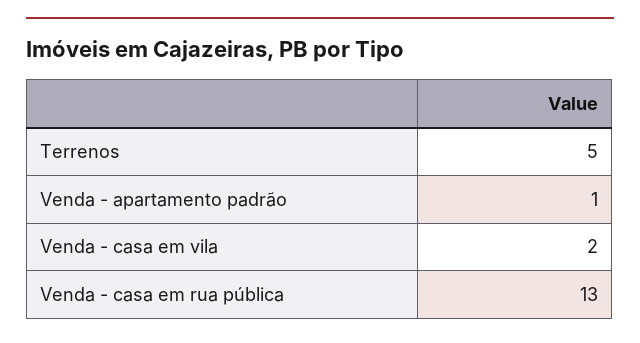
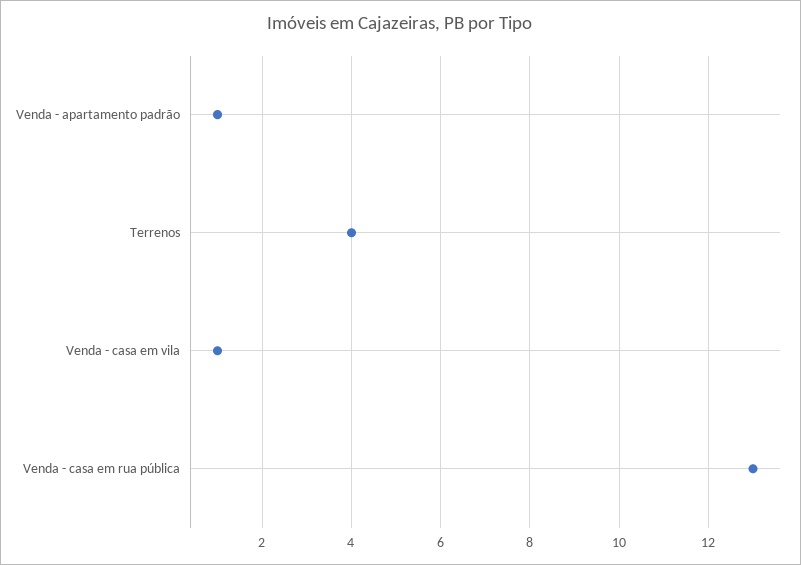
  {
-   "Terrenos": 5,
+   "Terrenos": 4,
    "Venda - apartamento padrão": 1,
-   "Venda - casa em vila": 2,
+   "Venda - casa em vila": 1,
    "Venda - casa em rua pública": 13
  }

